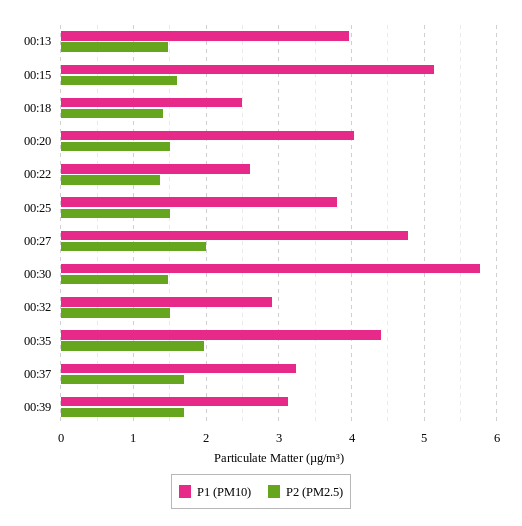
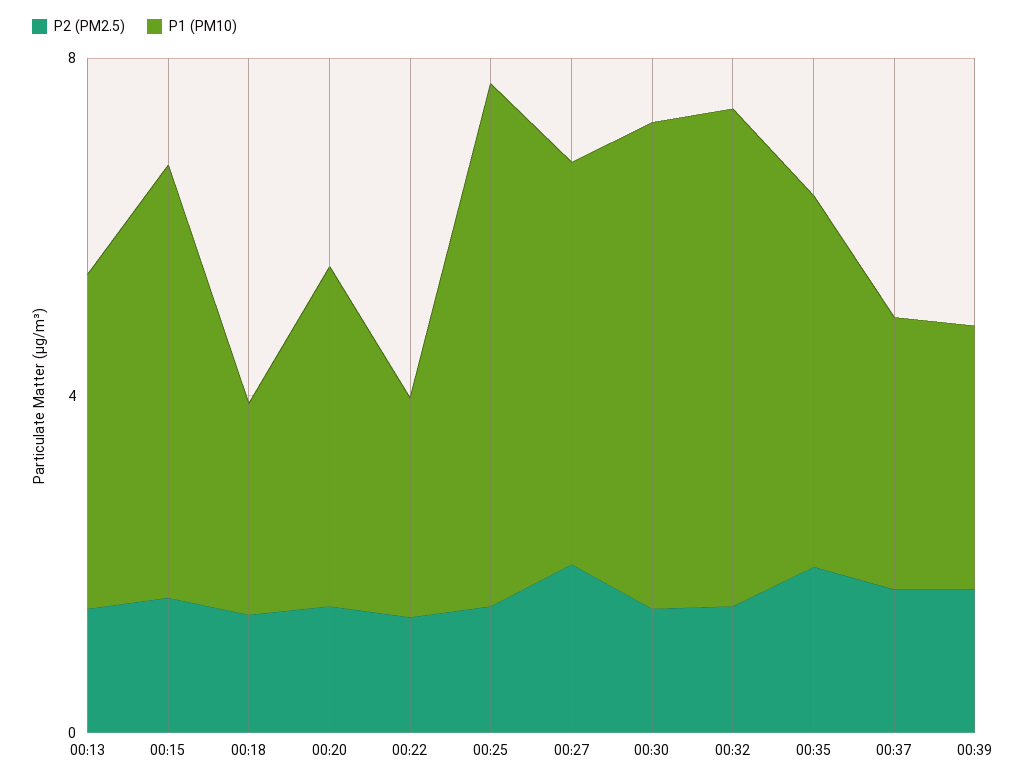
  {
    "P1 (PM10)": {
      "00:13": 4,
      "00:15": 5.1,
      "00:18": 2.5,
      "00:20": 4,
      "00:22": 2.6,
-     "00:25": 3.8,
+     "00:25": 6,
      "00:27": 4.8,
      "00:30": 5.8,
-     "00:32": 2.9,
+     "00:32": 6,
      "00:35": 4.4,
      "00:37": 3.2,
      "00:39": 3.1
    },
    "P2 (PM2.5)": {
      "00:13": 1.5,
      "00:15": 1.6,
      "00:18": 1.4,
      "00:20": 1.5,
      "00:22": 1.4,
      "00:25": 1.5,
      "00:27": 2,
      "00:30": 1.5,
      "00:32": 1.5,
      "00:35": 2,
      "00:37": 1.7,
      "00:39": 1.7
    }
  }

